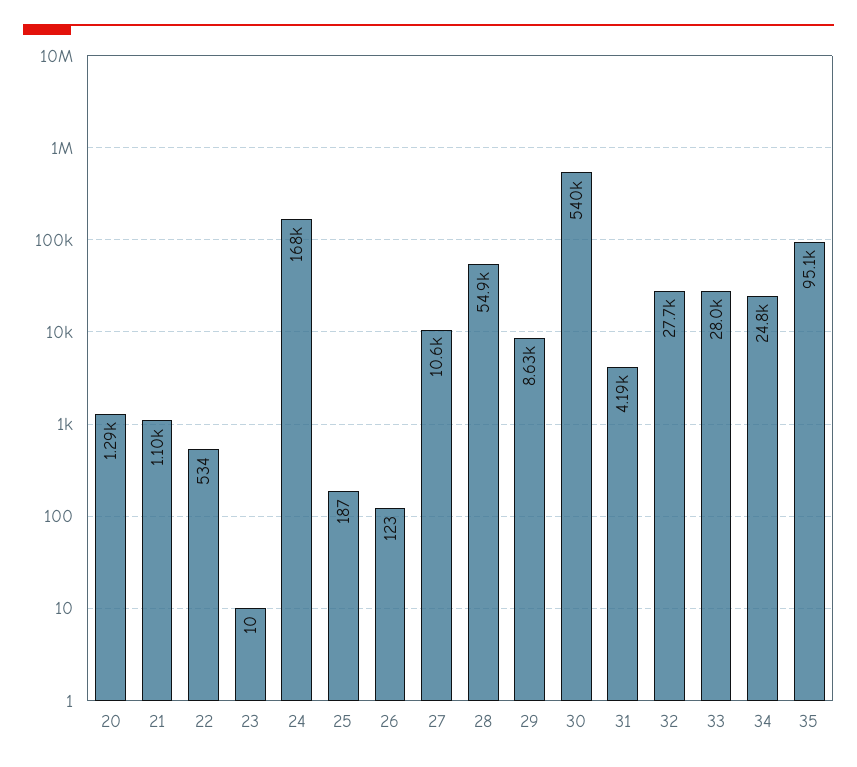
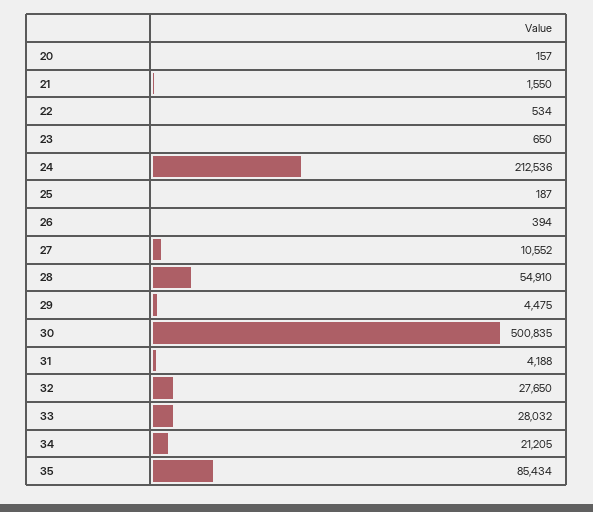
  {
-   "20": 1290,
+   "20": 157,
-   "21": 1100,
+   "21": 1550,
    "22": 534,
-   "23": 10,
+   "23": 650,
-   "24": 168000,
+   "24": 212536,
    "25": 187,
-   "26": 123,
+   "26": 394,
    "27": 10552,
    "28": 54910,
-   "29": 8630,
+   "29": 4475,
-   "30": 540000,
+   "30": 500835,
    "31": 4188,
    "32": 27650,
    "33": 28032,
-   "34": 24800,
+   "34": 21205,
-   "35": 95100
+   "35": 85434
  }

